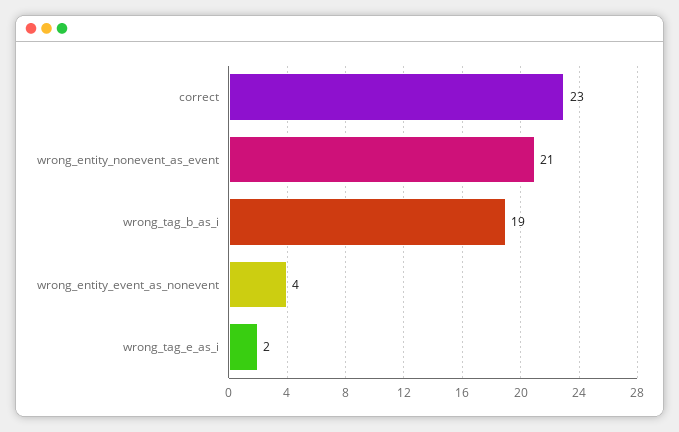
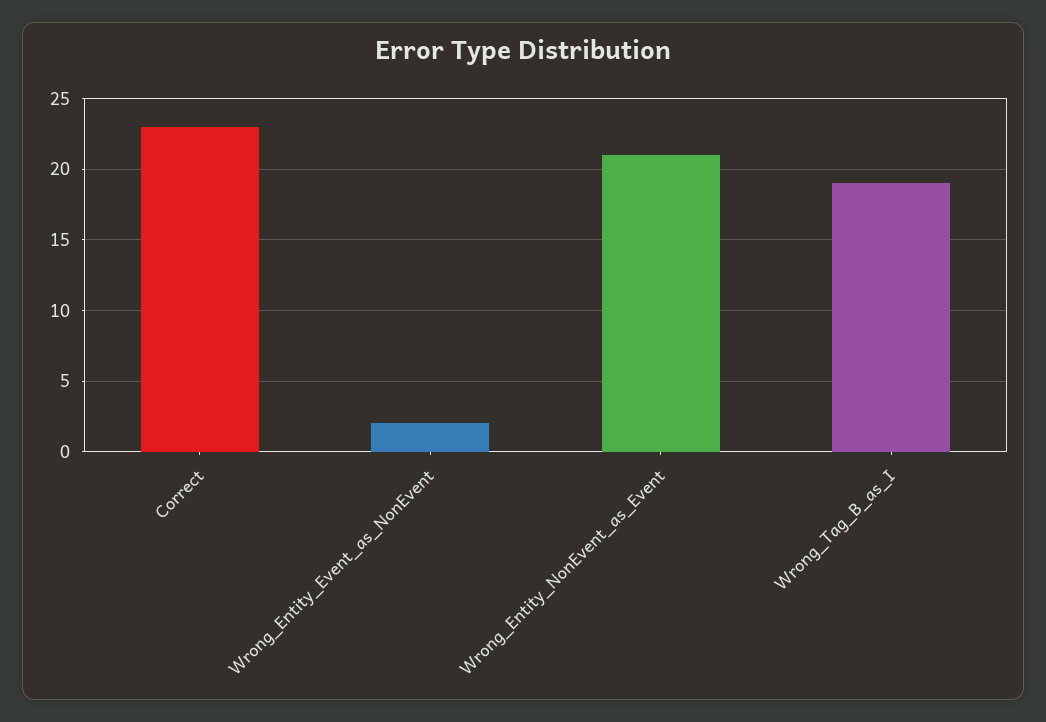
  {
    "correct": 23,
    "wrong_entity_nonevent_as_event": 21,
    "wrong_tag_b_as_i": 19,
-   "wrong_entity_event_as_nonevent": 4,
+   "wrong_entity_event_as_nonevent": 2
-   "wrong_tag_e_as_i": 2
  }

